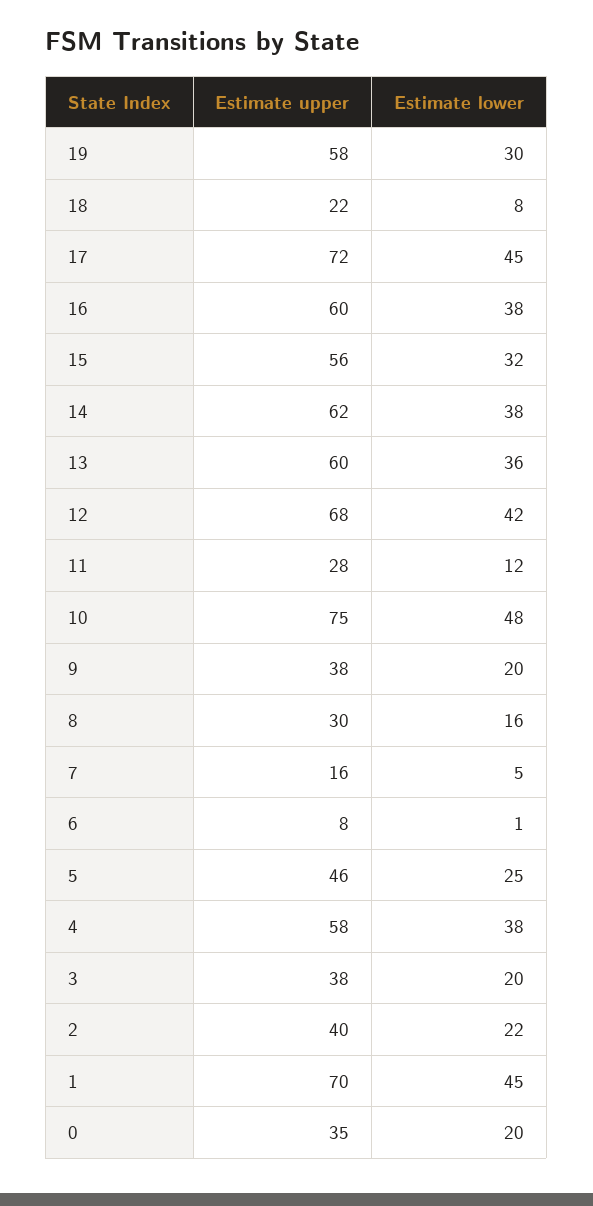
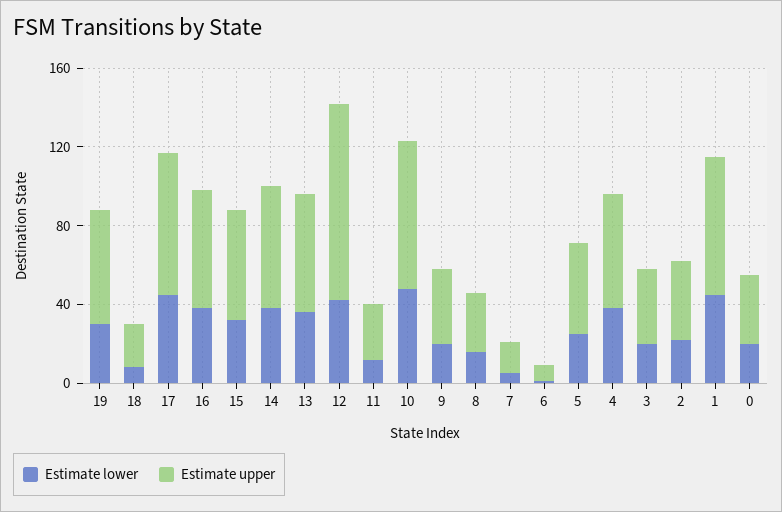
  {
    "Estimate upper": {
      "19": 58,
      "18": 22,
      "17": 72,
      "16": 60,
      "15": 56,
      "14": 62,
      "13": 60,
-     "12": 68,
+     "12": 100,
      "11": 28,
      "10": 75,
      "9": 38,
      "8": 30,
      "7": 16,
      "6": 8,
      "5": 46,
      "4": 58,
      "3": 38,
      "2": 40,
      "1": 70,
      "0": 35
    },
    "Estimate lower": {
      "19": 30,
      "18": 8,
      "17": 45,
      "16": 38,
      "15": 32,
      "14": 38,
      "13": 36,
      "12": 42,
      "11": 12,
      "10": 48,
      "9": 20,
      "8": 16,
      "7": 5,
      "6": 1,
      "5": 25,
      "4": 38,
      "3": 20,
      "2": 22,
      "1": 45,
      "0": 20
    }
  }

